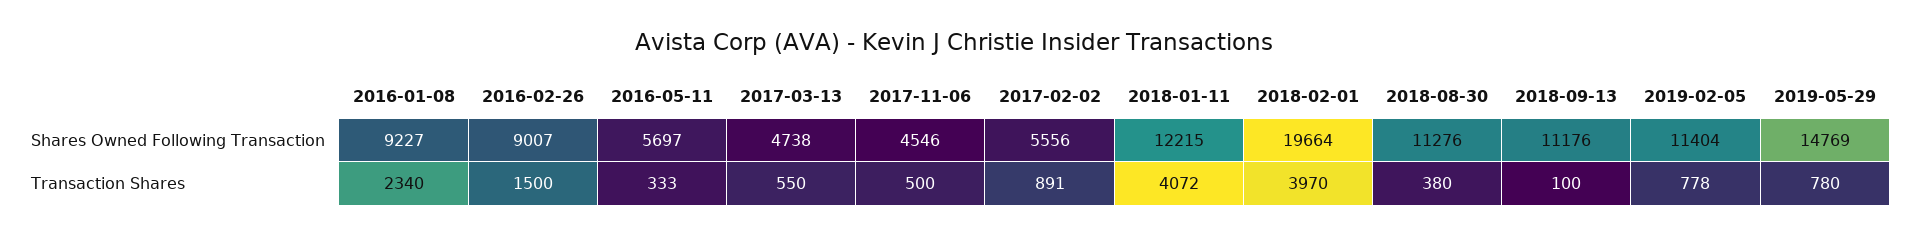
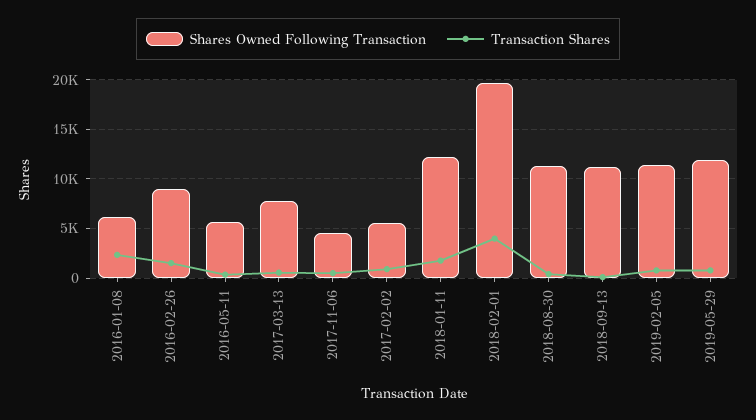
  {
    "Shares Owned Following Transaction": {
-     "2016-01-08": 9227,
+     "2016-01-08": 6000,
      "2016-02-26": 9007,
      "2016-05-11": 5697,
-     "2017-03-13": 4738,
+     "2017-03-13": 8000,
      "2017-11-06": 4546,
      "2017-02-02": 5556,
      "2018-01-11": 12215,
      "2018-02-01": 19664,
      "2018-08-30": 11276,
      "2018-09-13": 11176,
      "2019-02-05": 11404,
-     "2019-05-29": 14769
+     "2019-05-29": 12000
    },
    "Transaction Shares": {
      "2016-01-08": 2340,
      "2016-02-26": 1500,
      "2016-05-11": 333,
      "2017-03-13": 550,
      "2017-11-06": 500,
      "2017-02-02": 891,
-     "2018-01-11": 4072,
+     "2018-01-11": 2000,
      "2018-02-01": 3970,
      "2018-08-30": 380,
      "2018-09-13": 100,
      "2019-02-05": 778,
      "2019-05-29": 780
    }
  }

